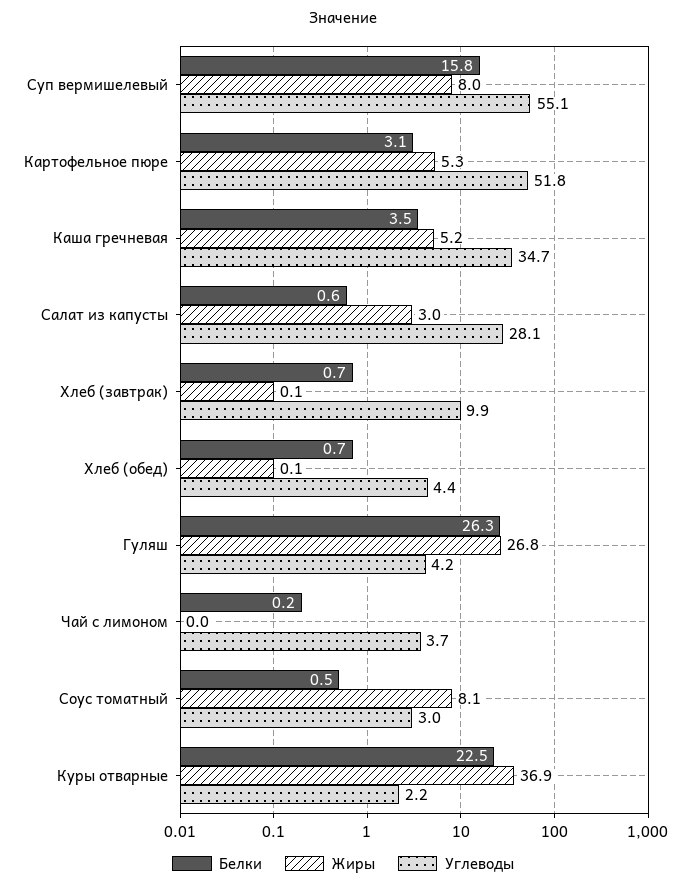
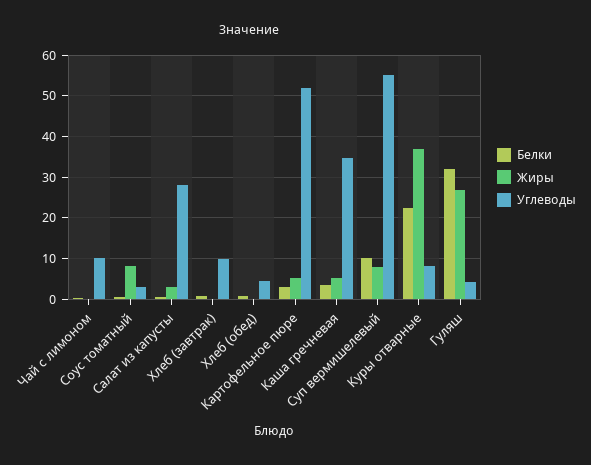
  {
    "Белки": {
-     "Суп вермишелевый": 15.8,
+     "Суп вермишелевый": 10,
      "Картофельное пюре": 3.1,
      "Каша гречневая": 3.5,
      "Салат из капусты": 0.6,
      "Хлеб (завтрак)": 0.7,
      "Хлеб (обед)": 0.7,
-     "Гуляш": 26.3,
+     "Гуляш": 32,
      "Чай с лимоном": 0.2,
      "Соус томатный": 0.5,
      "Куры отварные": 22.5
    },
    "Жиры": {
      "Суп вермишелевый": 8,
      "Картофельное пюре": 5.3,
      "Каша гречневая": 5.2,
      "Салат из капусты": 3,
      "Хлеб (завтрак)": 0.1,
      "Хлеб (обед)": 0.1,
      "Гуляш": 26.8,
      "Чай с лимоном": 0,
      "Соус томатный": 8.1,
      "Куры отварные": 36.9
    },
    "Углеводы": {
      "Суп вермишелевый": 55.1,
      "Картофельное пюре": 51.8,
      "Каша гречневая": 34.7,
      "Салат из капусты": 28.1,
      "Хлеб (завтрак)": 9.9,
      "Хлеб (обед)": 4.4,
      "Гуляш": 4.2,
-     "Чай с лимоном": 3.7,
+     "Чай с лимоном": 10,
      "Соус томатный": 3,
-     "Куры отварные": 2.2
+     "Куры отварные": 8
    }
  }

